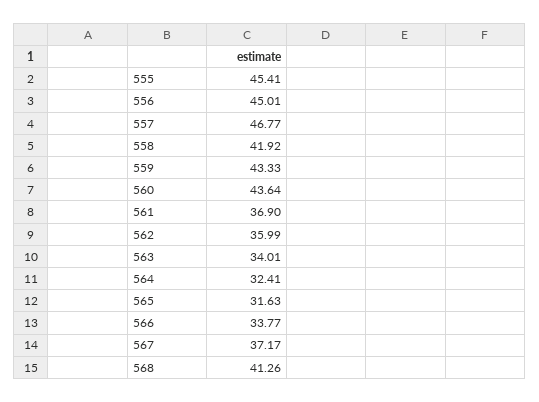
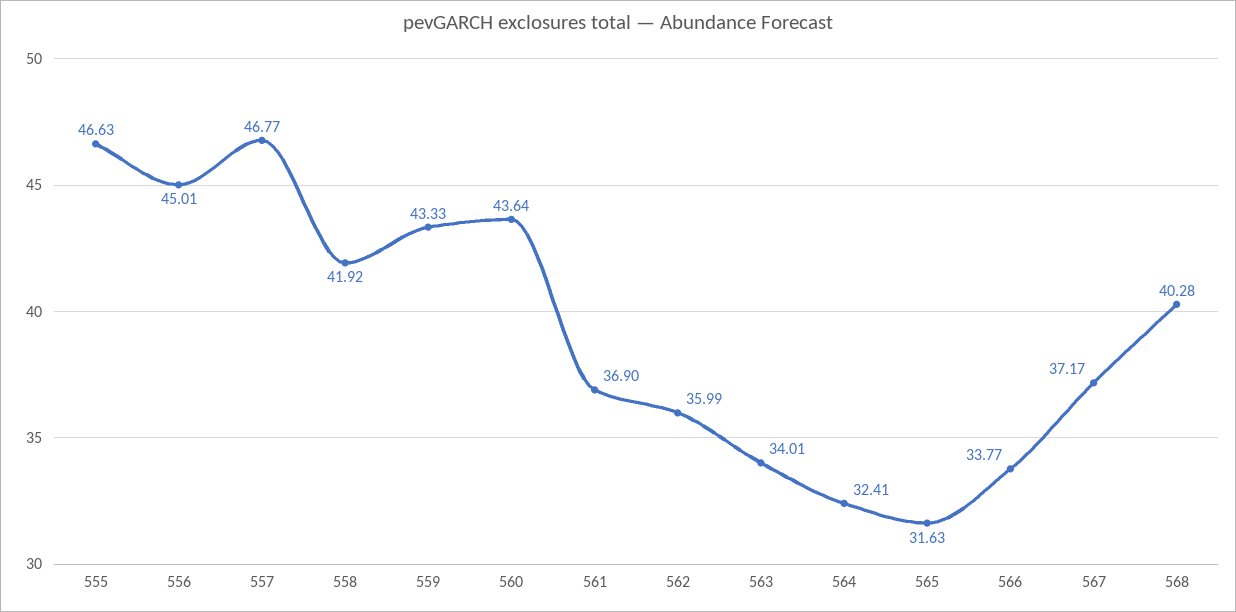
  {
-   "555": 45.41,
+   "555": 46.63,
    "556": 45.01,
    "557": 46.77,
    "558": 41.92,
    "559": 43.33,
    "560": 43.64,
    "561": 36.9,
    "562": 35.99,
    "563": 34.01,
    "564": 32.41,
    "565": 31.63,
    "566": 33.77,
    "567": 37.17,
-   "568": 41.26
+   "568": 40.28
  }

